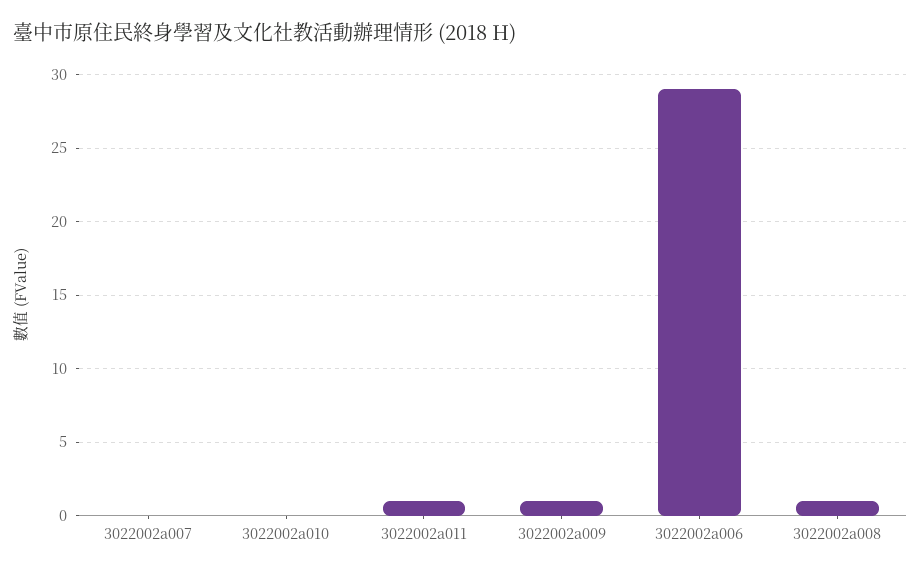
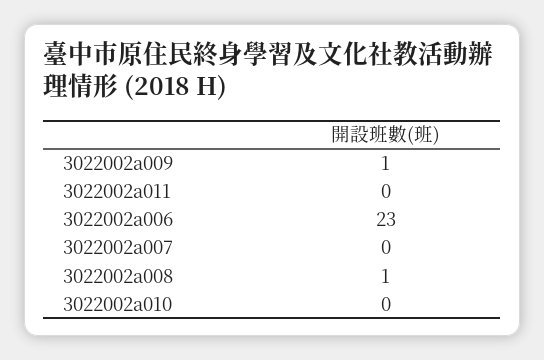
  {
    "3022002a007": 0,
    "3022002a010": 0,
-   "3022002a011": 1,
+   "3022002a011": 0,
    "3022002a009": 1,
-   "3022002a006": 29,
+   "3022002a006": 23,
    "3022002a008": 1
  }

